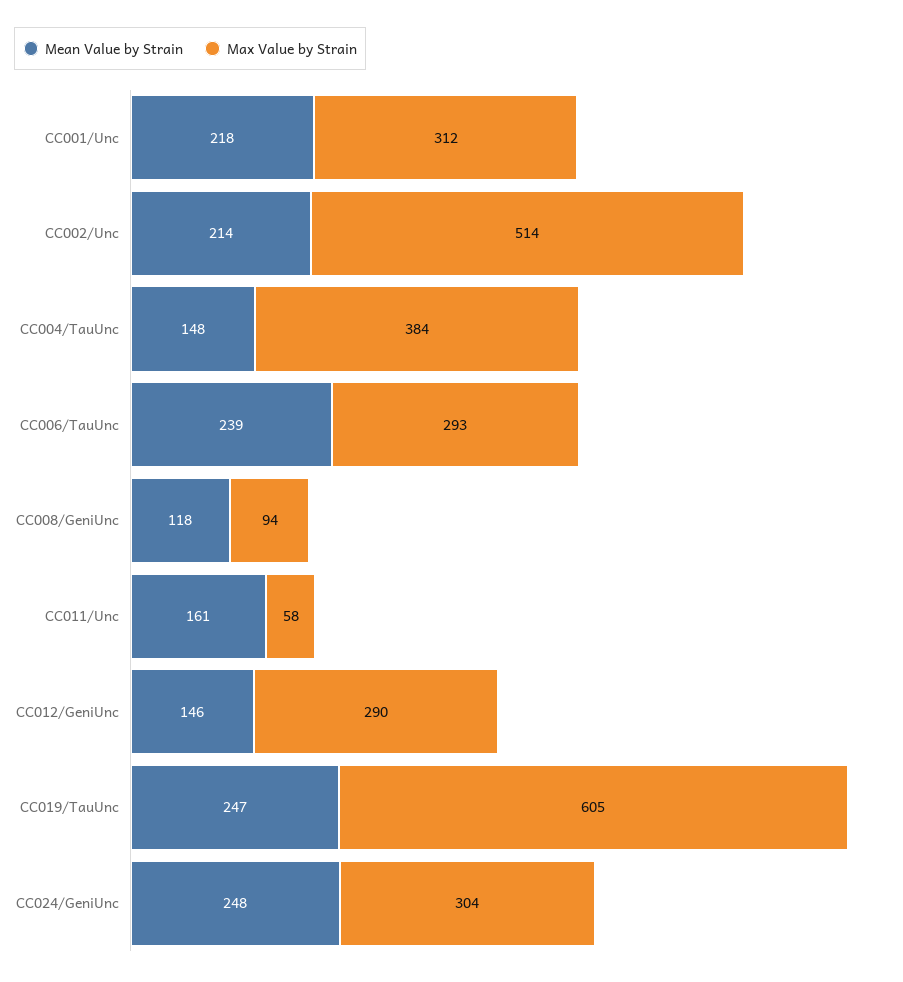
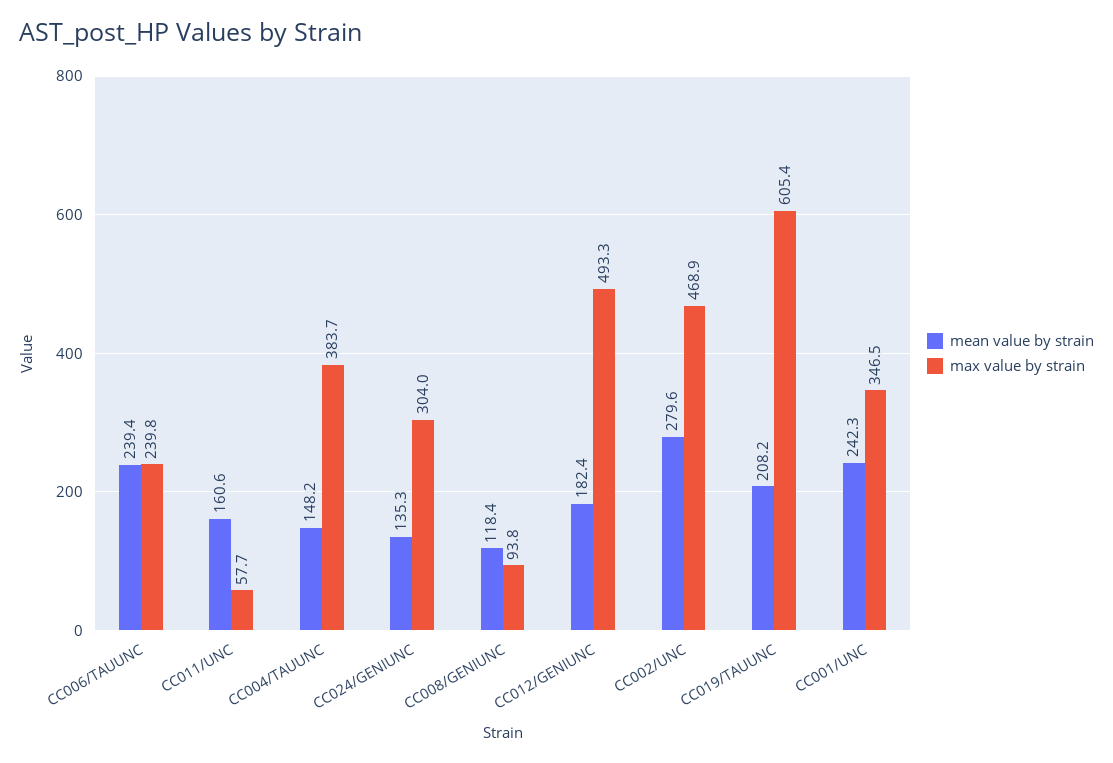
  {
    "Mean Value by Strain": {
-     "CC001/Unc": 218,
+     "CC001/Unc": 242.3,
-     "CC002/Unc": 214,
+     "CC002/Unc": 279.6,
      "CC004/TauUnc": 148.2,
      "CC006/TauUnc": 239.4,
      "CC008/GeniUnc": 118.4,
      "CC011/Unc": 160.6,
-     "CC012/GeniUnc": 146,
+     "CC012/GeniUnc": 182.4,
-     "CC019/TauUnc": 247,
+     "CC019/TauUnc": 208.2,
-     "CC024/GeniUnc": 248
+     "CC024/GeniUnc": 135.3
    },
    "Max Value by Strain": {
-     "CC001/Unc": 312,
+     "CC001/Unc": 346.5,
-     "CC002/Unc": 514,
+     "CC002/Unc": 468.9,
      "CC004/TauUnc": 383.7,
-     "CC006/TauUnc": 293,
+     "CC006/TauUnc": 239.8,
      "CC008/GeniUnc": 93.8,
      "CC011/Unc": 57.7,
-     "CC012/GeniUnc": 290,
+     "CC012/GeniUnc": 493.3,
      "CC019/TauUnc": 605.4,
      "CC024/GeniUnc": 304
    }
  }

